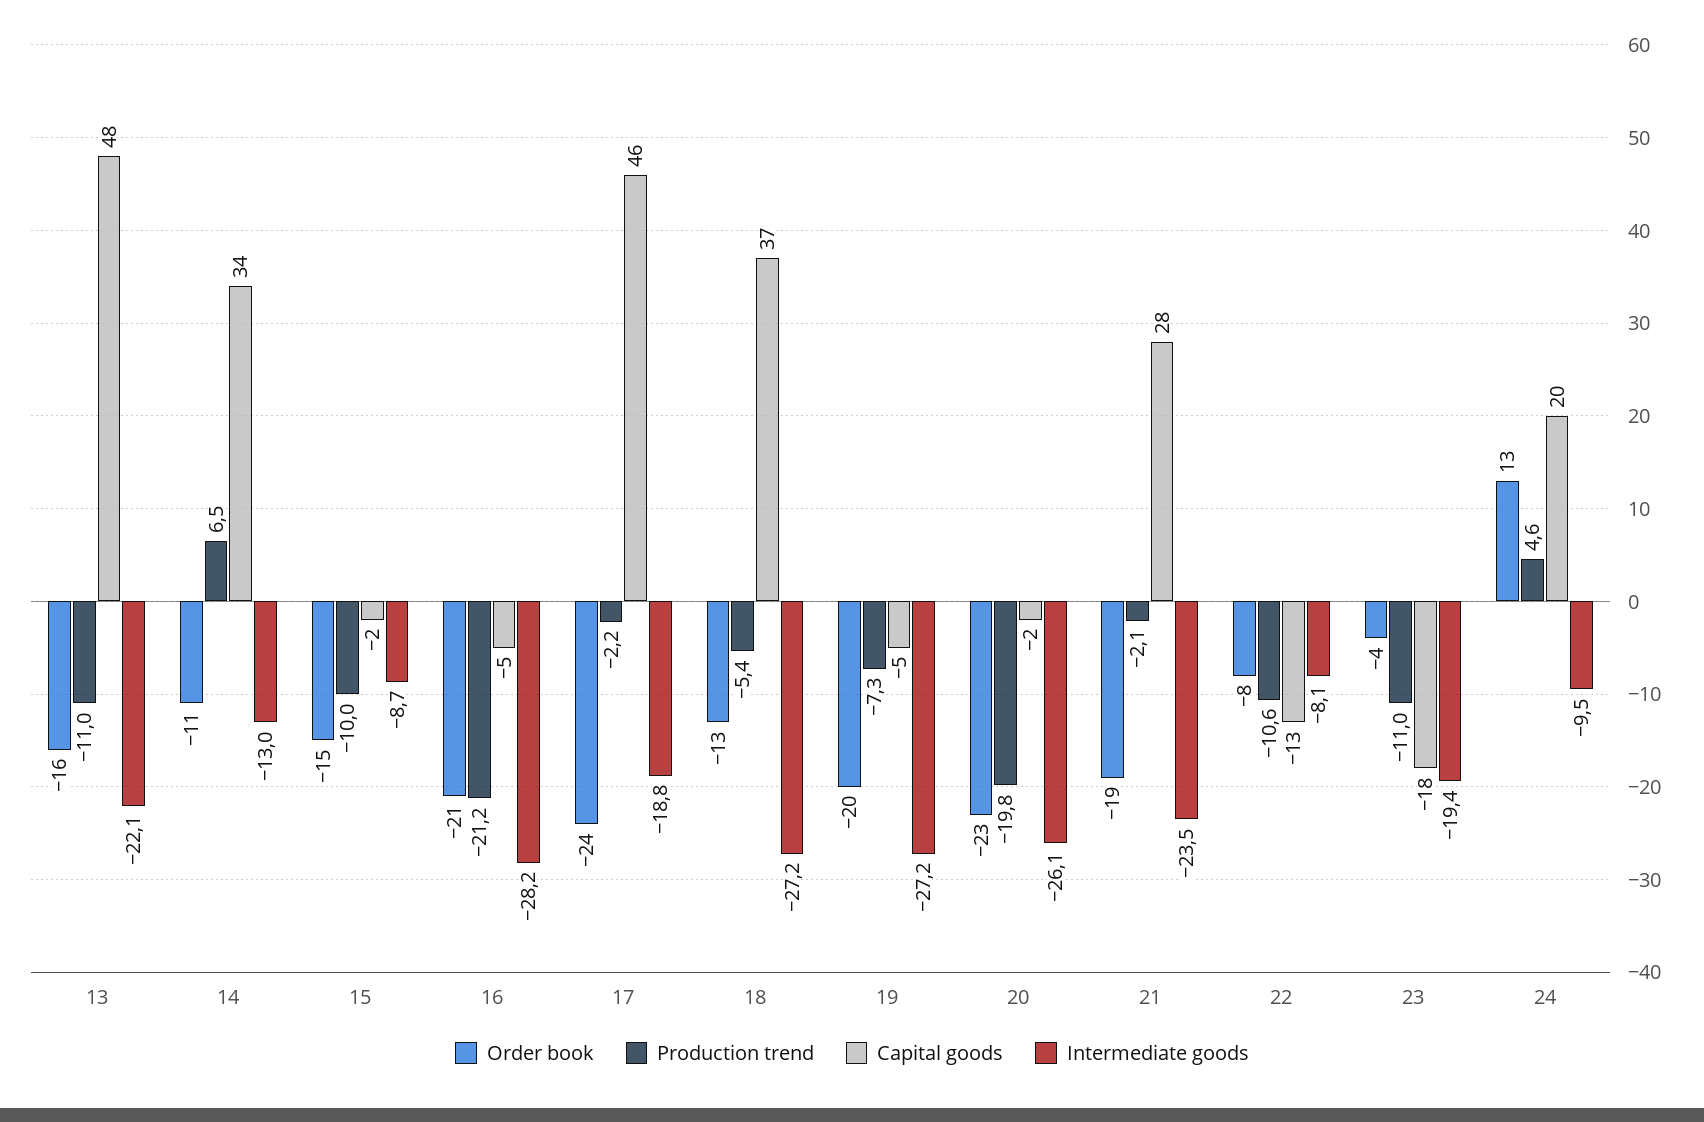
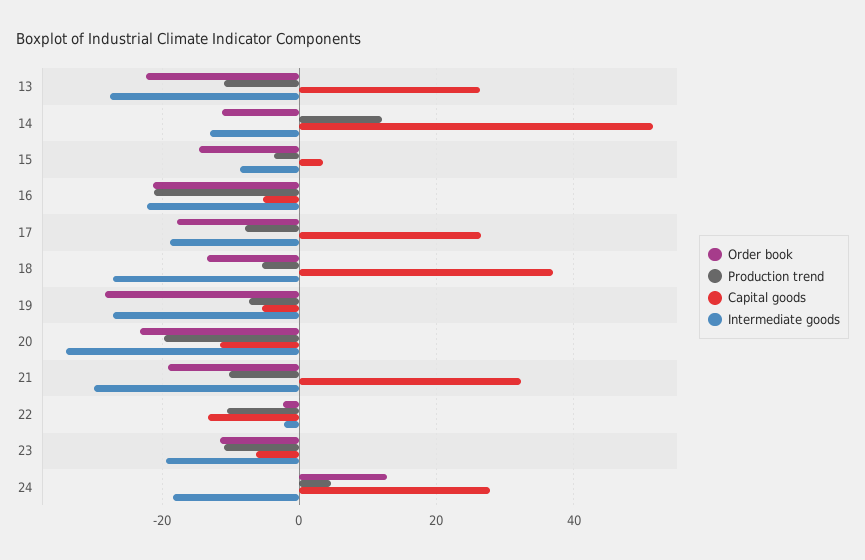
  {
    "Order book": {
-     "13": -16,
+     "13": -22,
      "14": -11,
      "15": -15,
      "16": -21,
-     "17": -24,
+     "17": -18,
      "18": -13,
-     "19": -20,
+     "19": -28,
      "20": -23,
      "21": -19,
-     "22": -8,
+     "22": -2,
-     "23": -4,
+     "23": -12,
      "24": 13
    },
    "Production trend": {
      "13": -11,
-     "14": 6.5,
+     "14": 12,
-     "15": -10,
+     "15": -4,
      "16": -21.2,
-     "17": -2.2,
+     "17": -8,
      "18": -5.4,
      "19": -7.3,
      "20": -19.8,
-     "21": -2.1,
+     "21": -10,
      "22": -10.6,
      "23": -11,
      "24": 4.6
    },
    "Capital goods": {
-     "13": 48,
+     "13": 26,
-     "14": 34,
+     "14": 52,
-     "15": -2,
+     "15": 4,
      "16": -5,
-     "17": 46,
+     "17": 26,
      "18": 37,
      "19": -5,
-     "20": -2,
+     "20": -12,
-     "21": 28,
+     "21": 32,
      "22": -13,
-     "23": -18,
+     "23": -6,
-     "24": 20
+     "24": 28
    },
    "Intermediate goods": {
-     "13": -22.1,
+     "13": -28,
      "14": -13,
      "15": -8.7,
-     "16": -28.2,
+     "16": -22,
      "17": -18.8,
      "18": -27.2,
      "19": -27.2,
-     "20": -26.1,
+     "20": -34,
-     "21": -23.5,
+     "21": -30,
-     "22": -8.1,
+     "22": -2,
      "23": -19.4,
-     "24": -9.5
+     "24": -18
    }
  }

